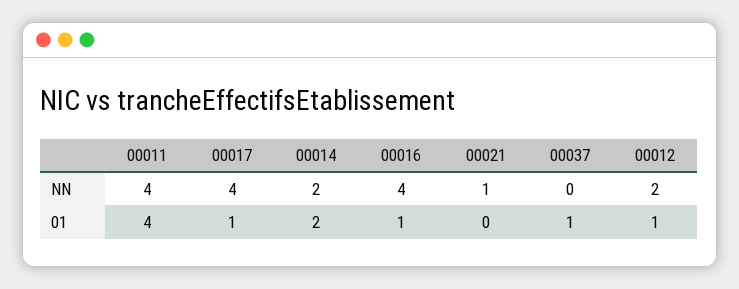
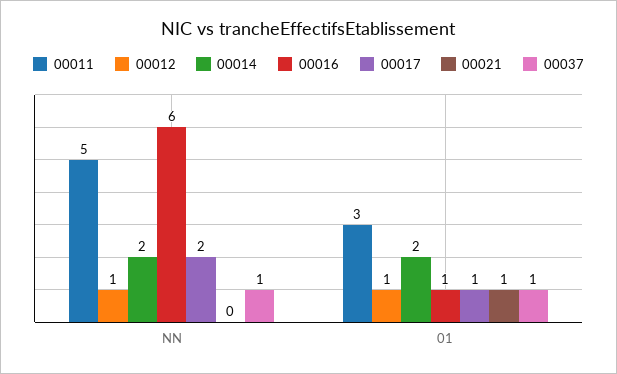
  {
    "00011": {
-     "NN": 4,
+     "NN": 5,
-     "01": 4
+     "01": 3
    },
    "00017": {
-     "NN": 4,
+     "NN": 2,
      "01": 1
    },
    "00014": {
      "NN": 2,
      "01": 2
    },
    "00016": {
-     "NN": 4,
+     "NN": 6,
      "01": 1
    },
    "00021": {
-     "NN": 1,
+     "NN": 0,
-     "01": 0
+     "01": 1
    },
    "00037": {
-     "NN": 0,
+     "NN": 1,
      "01": 1
    },
    "00012": {
-     "NN": 2,
+     "NN": 1,
      "01": 1
    }
  }

